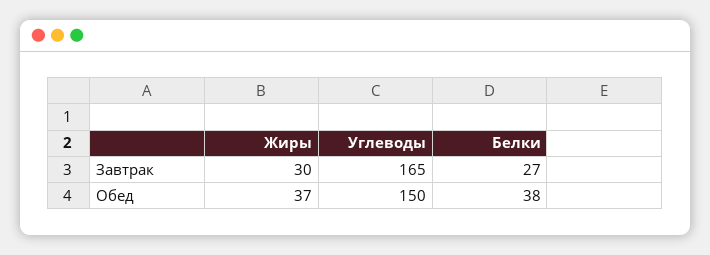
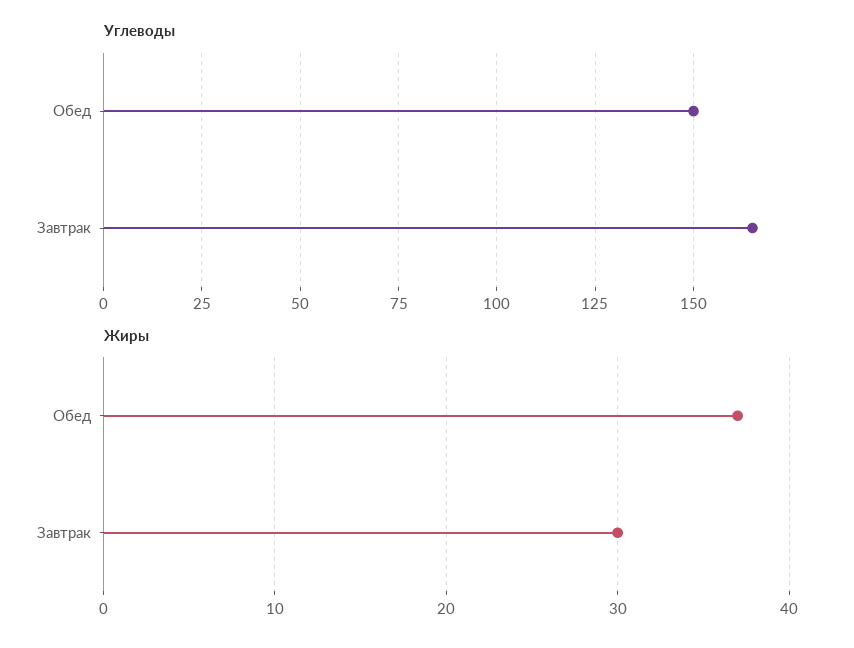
  {
    "Жиры": {
      "Завтрак": 30,
      "Обед": 37
    },
    "Углеводы": {
      "Завтрак": 165,
      "Обед": 150
-   },
+   }
-   "Белки": {
-     "Завтрак": 27,
-     "Обед": 38
-   }
  }

